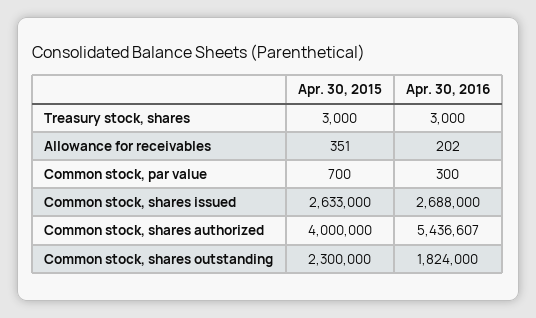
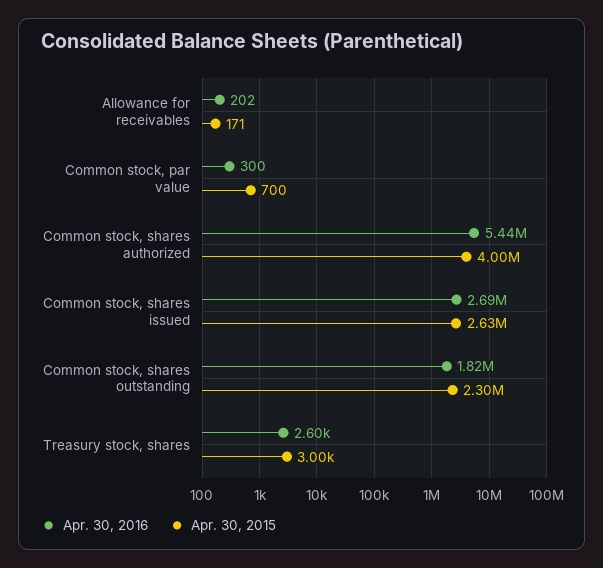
  {
    "Apr. 30, 2015": {
      "Treasury stock, shares": 3000,
-     "Allowance for receivables": 351,
+     "Allowance for receivables": 171,
      "Common stock, par value": 700,
      "Common stock, shares issued": 2633000,
      "Common stock, shares authorized": 4000000,
      "Common stock, shares outstanding": 2300000
    },
    "Apr. 30, 2016": {
-     "Treasury stock, shares": 3000,
+     "Treasury stock, shares": 2600,
      "Allowance for receivables": 202,
      "Common stock, par value": 300,
      "Common stock, shares issued": 2688000,
      "Common stock, shares authorized": 5436607,
      "Common stock, shares outstanding": 1824000
    }
  }

